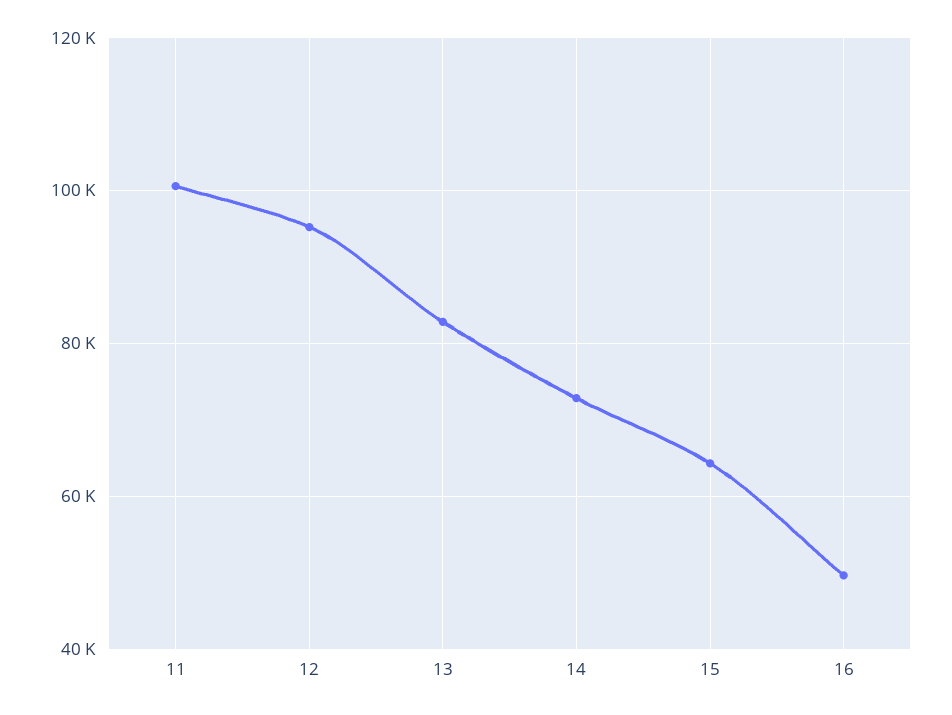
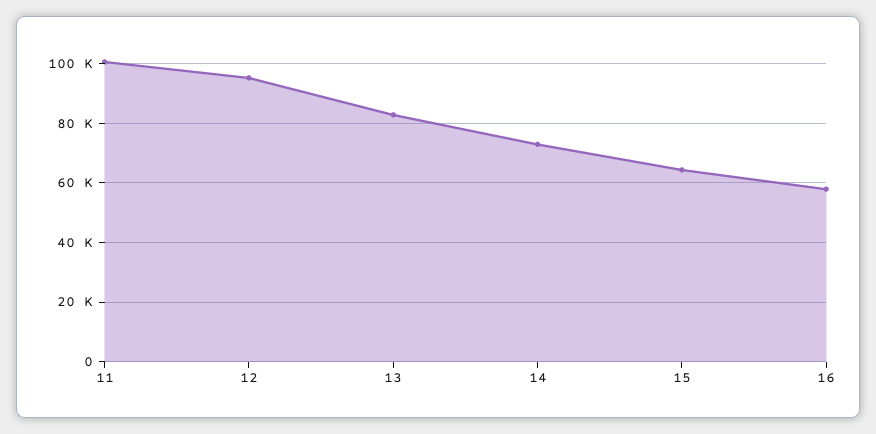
  {
    "11": 100000,
    "12": 96000,
    "13": 82000,
    "14": 72000,
    "15": 64000,
-   "16": 50000
+   "16": 57500
  }

